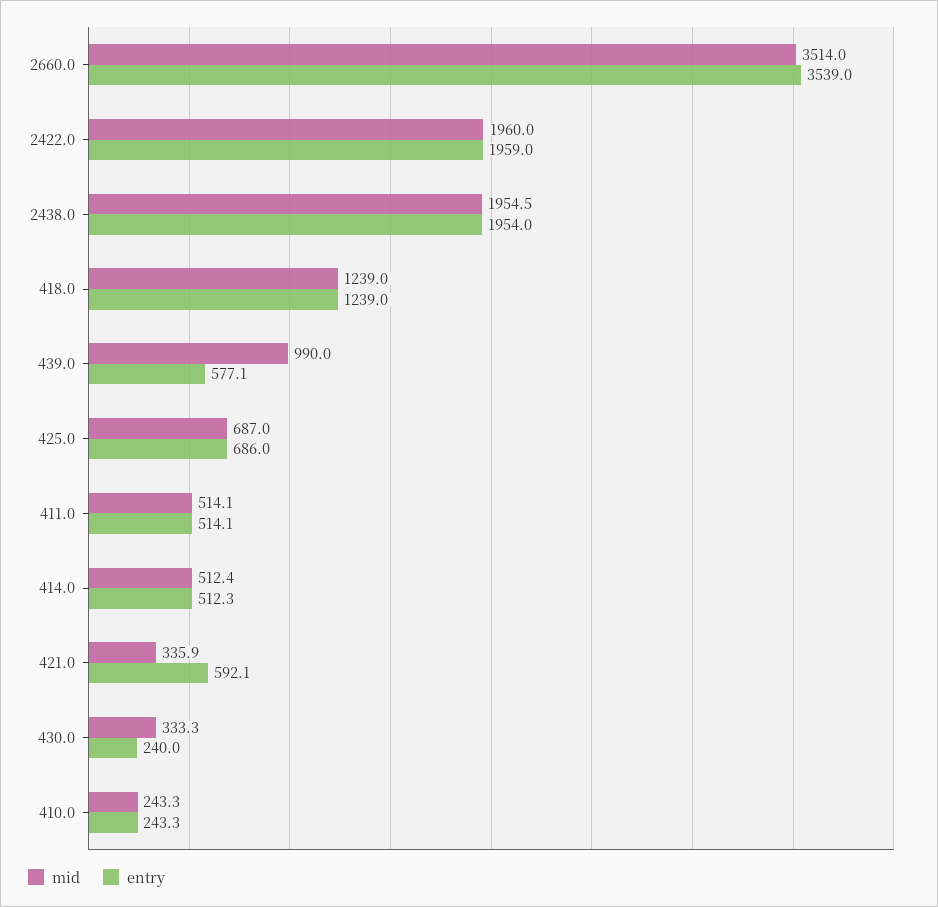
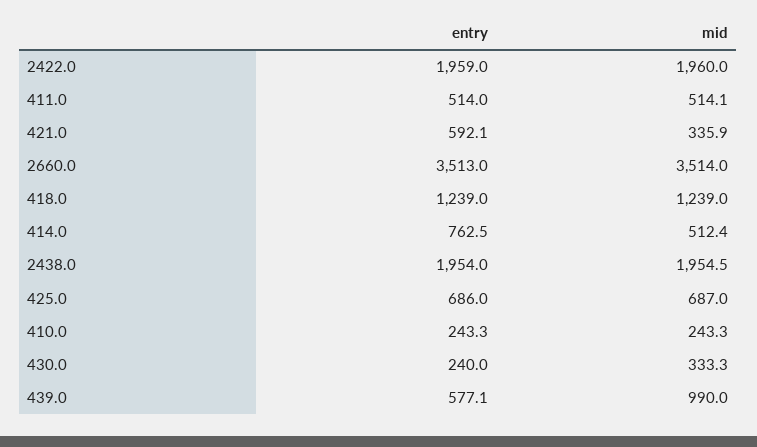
  {
    "mid": {
      "2660.0": 3514,
      "2422.0": 1960,
      "2438.0": 1954.5,
      "418.0": 1239,
      "439.0": 990,
      "425.0": 687,
      "411.0": 514.1,
      "414.0": 512.4,
      "421.0": 335.9,
      "430.0": 333.3,
      "410.0": 243.3
    },
    "entry": {
-     "2660.0": 3539,
+     "2660.0": 3513,
      "2422.0": 1959,
      "2438.0": 1954,
      "418.0": 1239,
      "439.0": 577.1,
      "425.0": 686,
-     "411.0": 514.1,
+     "411.0": 514,
-     "414.0": 512.3,
+     "414.0": 762.5,
      "421.0": 592.1,
      "430.0": 240,
      "410.0": 243.3
    }
  }

